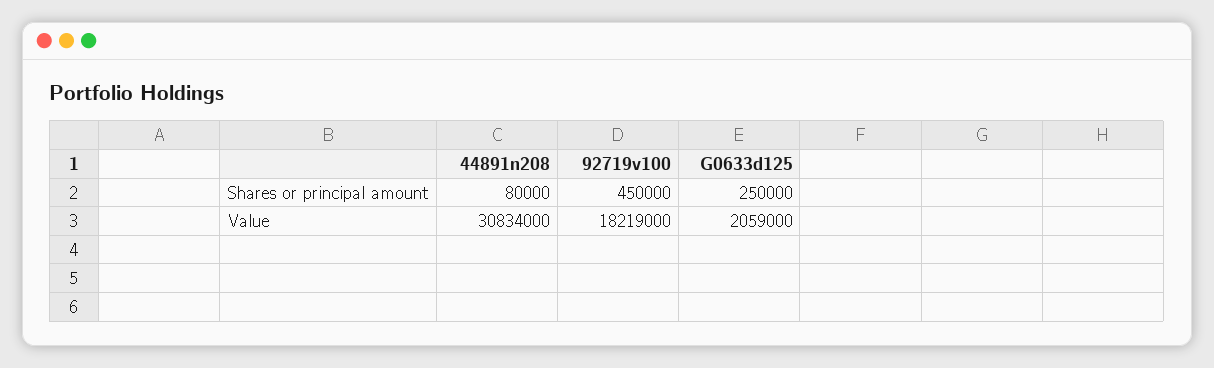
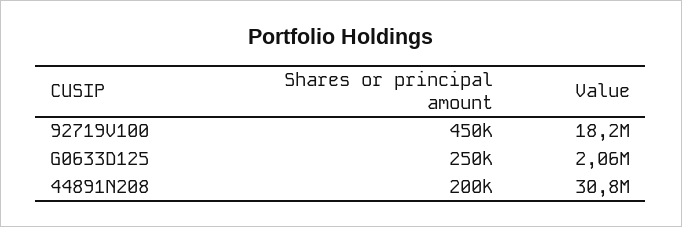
  {
    "44891n208": {
-     "Shares or principal amount": 80000,
+     "Shares or principal amount": 200000,
      "Value": 30834000
    },
    "92719v100": {
      "Shares or principal amount": 450000,
      "Value": 18219000
    },
    "G0633d125": {
      "Shares or principal amount": 250000,
      "Value": 2059000
    }
  }

